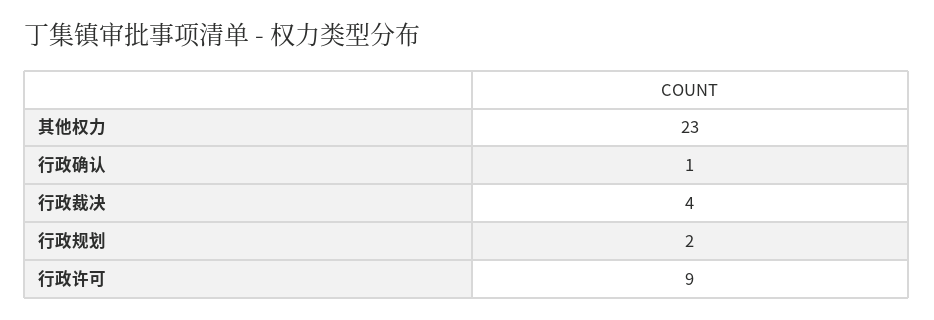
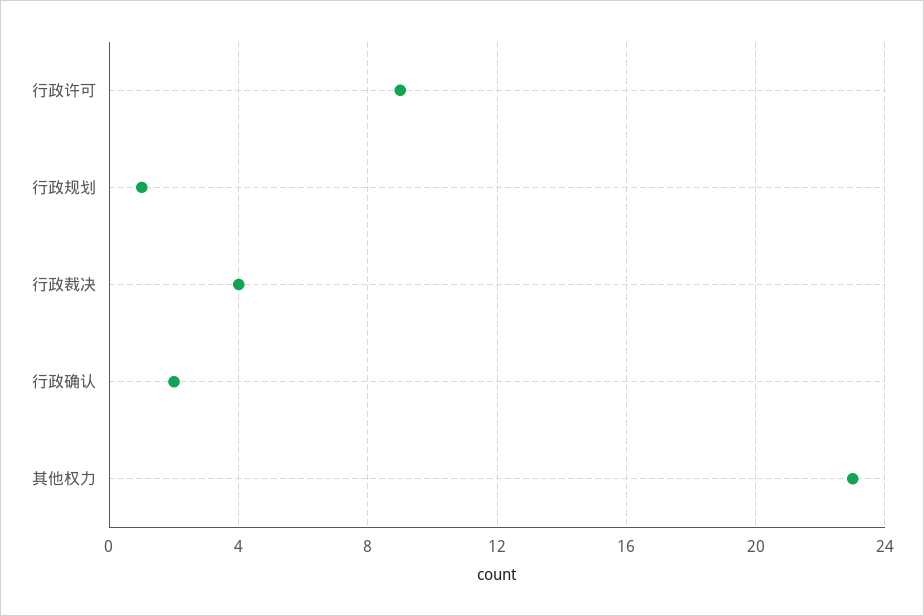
  {
    "其他权力": 23,
-   "行政确认": 1,
+   "行政确认": 2,
    "行政裁决": 4,
-   "行政规划": 2,
+   "行政规划": 1,
    "行政许可": 9
  }

